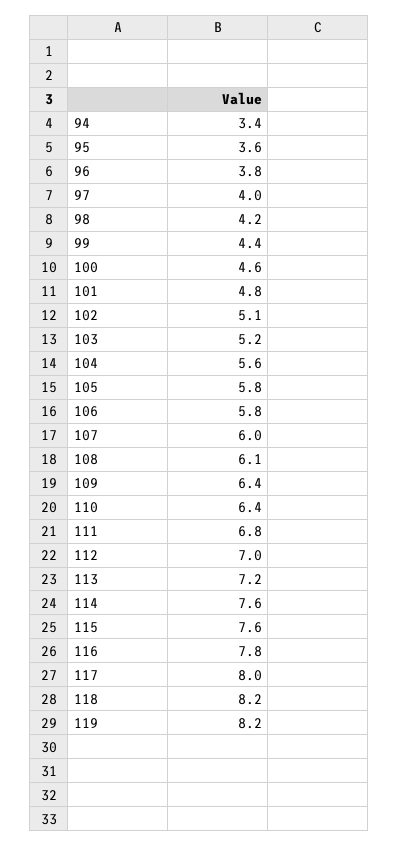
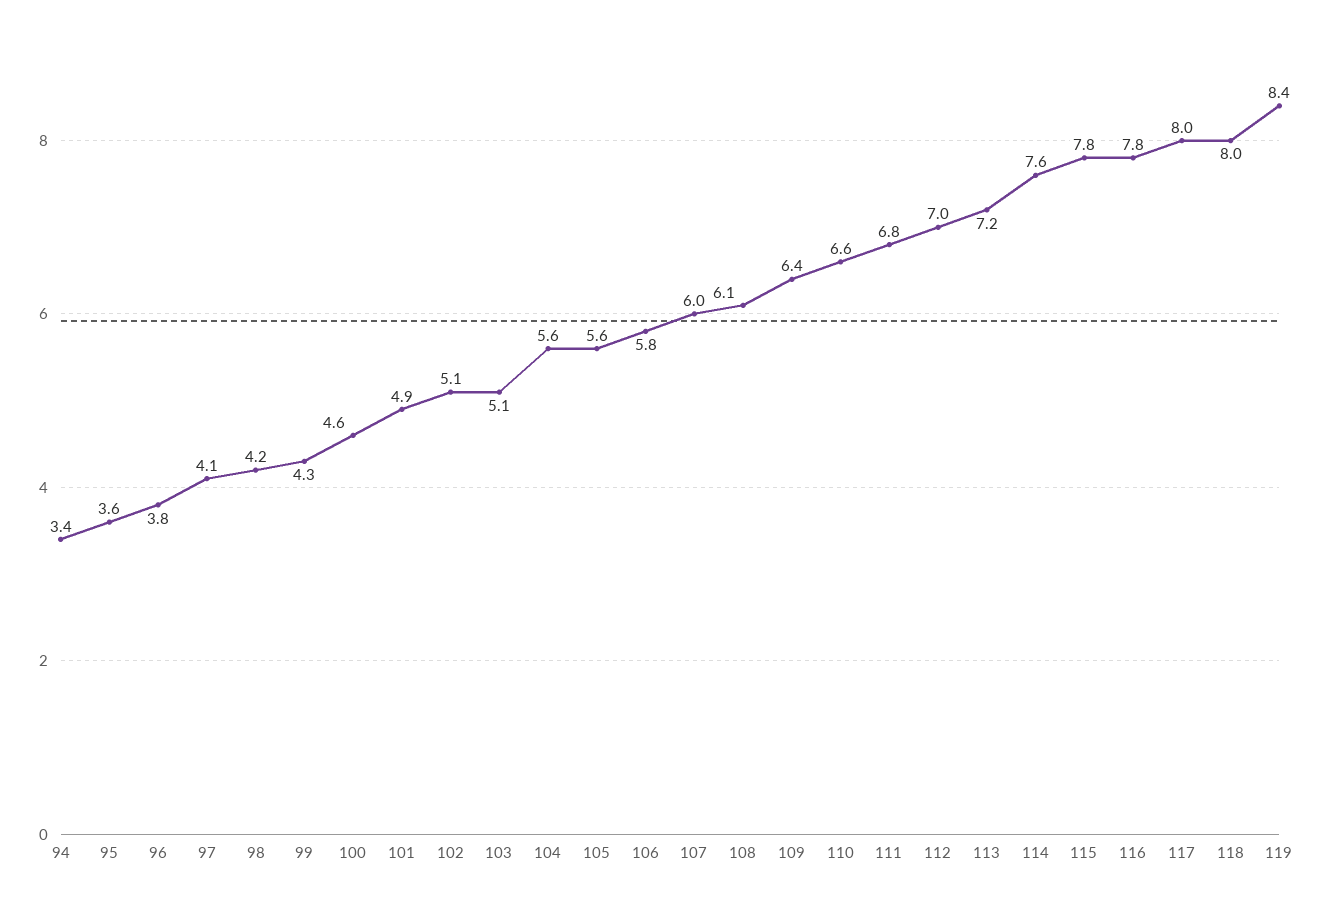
  {
    "94": 3.4,
    "95": 3.6,
    "96": 3.8,
-   "97": 4,
+   "97": 4.1,
    "98": 4.2,
-   "99": 4.4,
+   "99": 4.3,
    "100": 4.6,
-   "101": 4.8,
+   "101": 4.9,
    "102": 5.1,
-   "103": 5.2,
+   "103": 5.1,
    "104": 5.6,
-   "105": 5.8,
+   "105": 5.6,
    "106": 5.8,
    "107": 6,
    "108": 6.1,
    "109": 6.4,
-   "110": 6.4,
+   "110": 6.6,
    "111": 6.8,
    "112": 7,
    "113": 7.2,
    "114": 7.6,
-   "115": 7.6,
+   "115": 7.8,
    "116": 7.8,
    "117": 8,
-   "118": 8.2,
+   "118": 8,
-   "119": 8.2
+   "119": 8.4
  }

